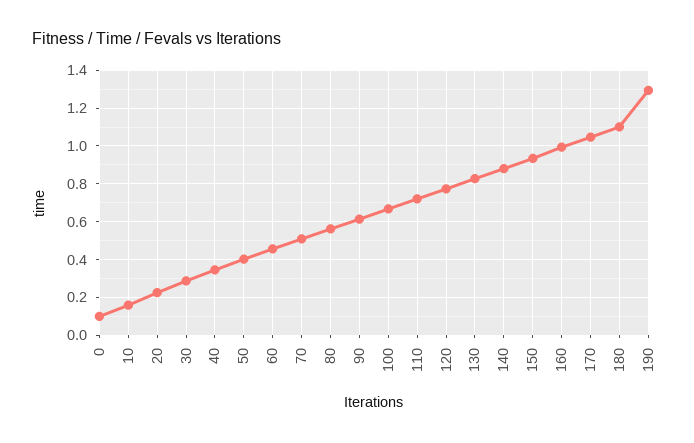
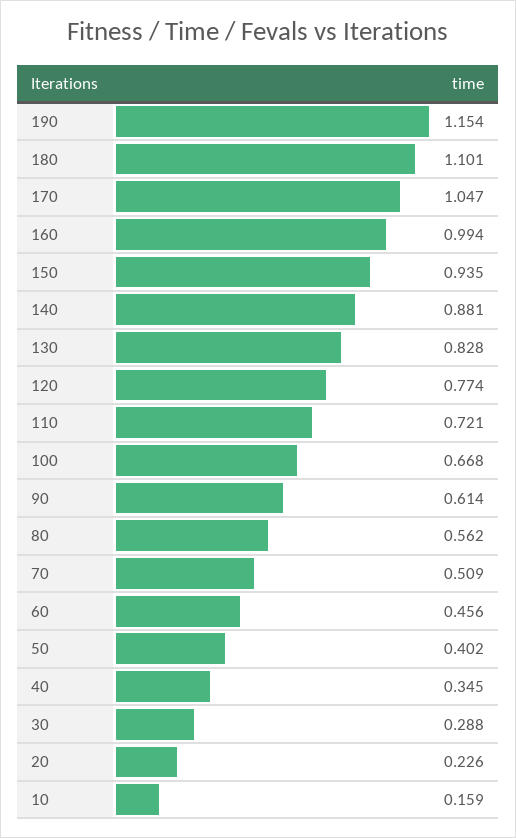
  {
-   "0": 0.1,
    "10": 0.159,
    "20": 0.226,
    "30": 0.288,
    "40": 0.345,
    "50": 0.402,
    "60": 0.456,
    "70": 0.509,
    "80": 0.562,
    "90": 0.614,
    "100": 0.668,
    "110": 0.721,
    "120": 0.774,
    "130": 0.828,
    "140": 0.881,
    "150": 0.935,
    "160": 0.994,
    "170": 1.047,
    "180": 1.101,
-   "190": 1.3
+   "190": 1.154
  }

